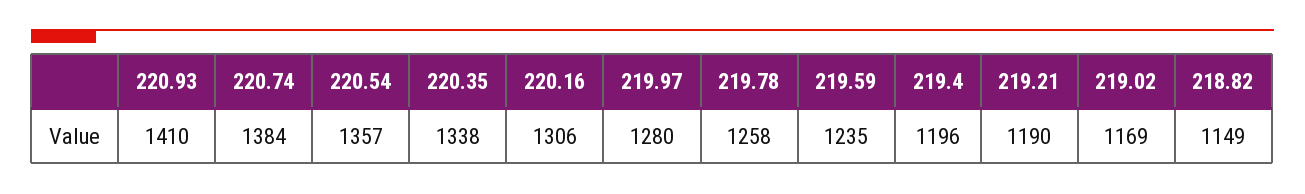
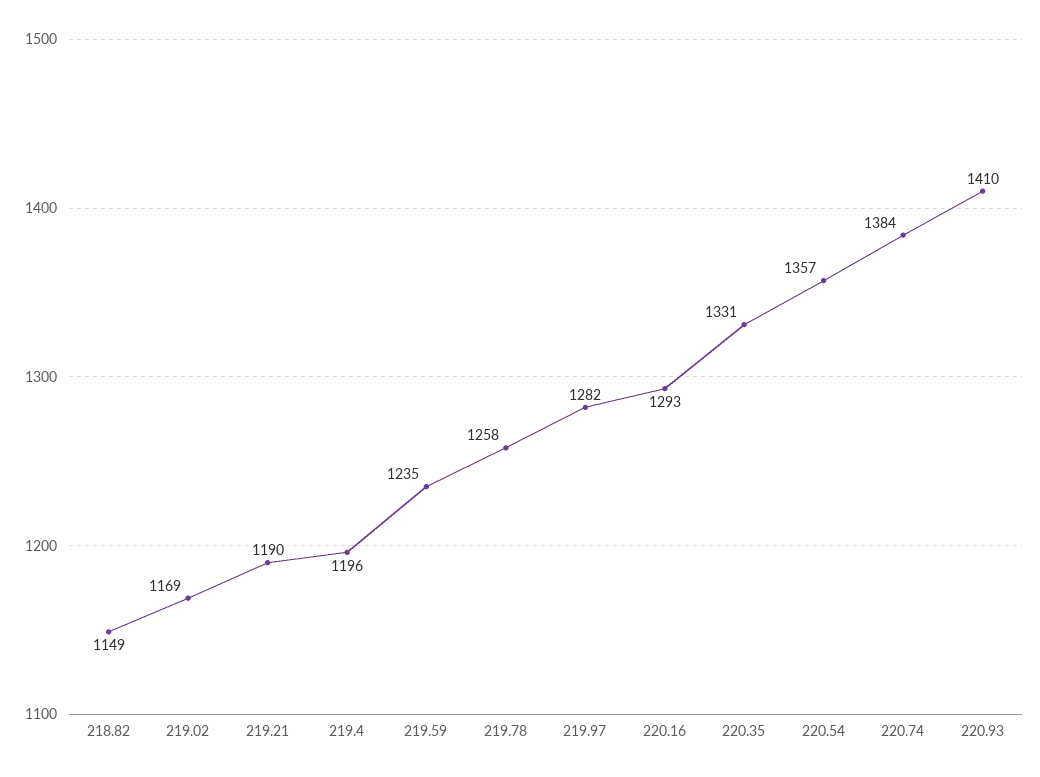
  {
    "220.93": 1410,
    "220.74": 1384,
    "220.54": 1357,
-   "220.35": 1338,
+   "220.35": 1331,
-   "220.16": 1306,
+   "220.16": 1293,
-   "219.97": 1280,
+   "219.97": 1282,
    "219.78": 1258,
    "219.59": 1235,
    "219.4": 1196,
    "219.21": 1190,
    "219.02": 1169,
    "218.82": 1149
  }

